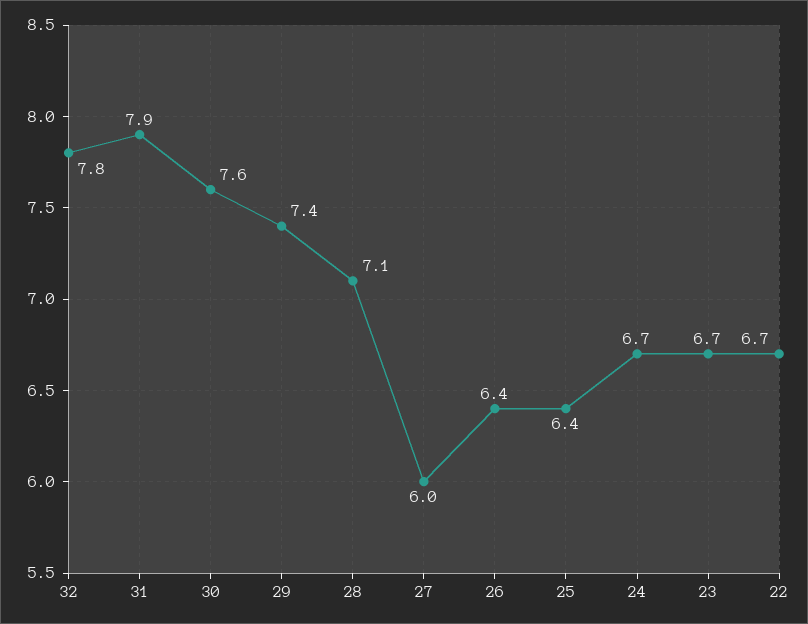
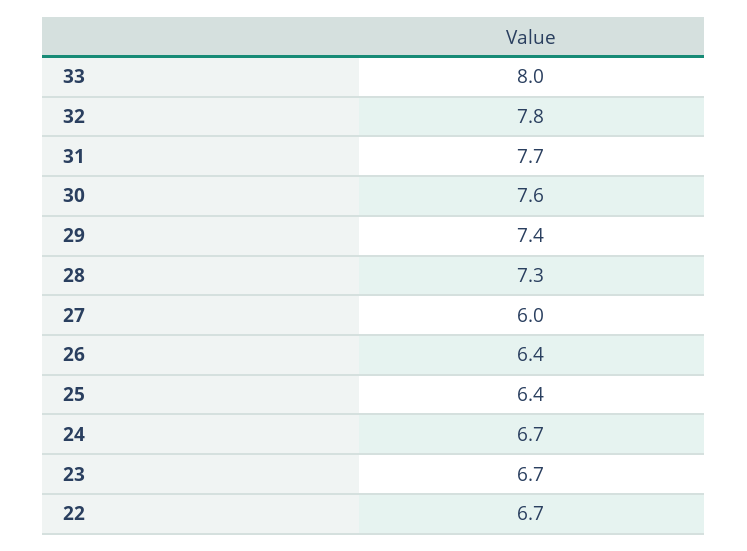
  {
    "32": 7.8,
-   "31": 7.9,
+   "31": 7.7,
    "30": 7.6,
    "29": 7.4,
-   "28": 7.1,
+   "28": 7.3,
    "27": 6,
    "26": 6.4,
    "25": 6.4,
    "24": 6.7,
    "23": 6.7,
-   "22": 6.7
+   "22": 6.7,
+   "33": 8
  }

